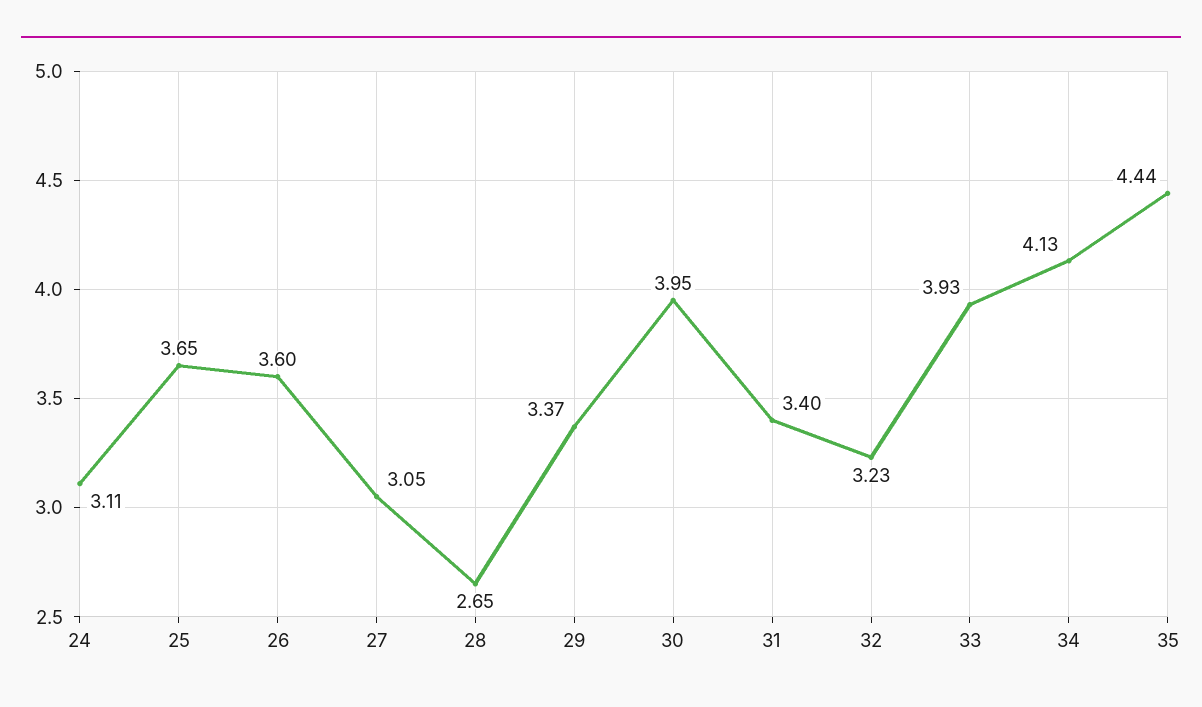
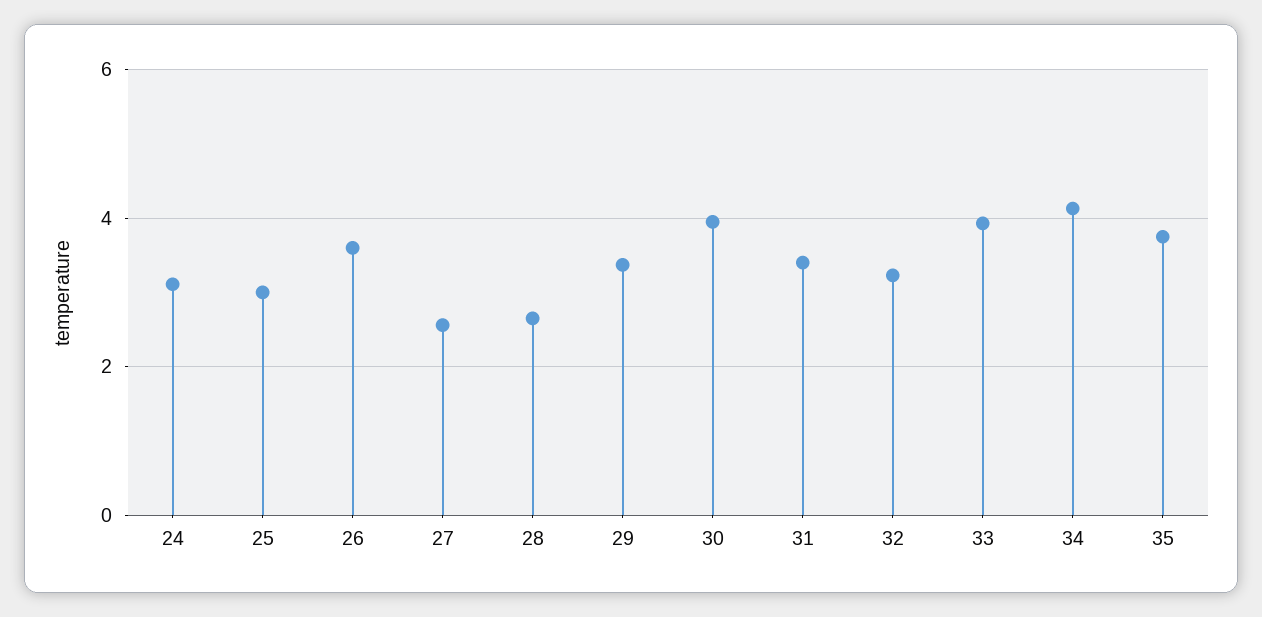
  {
    "24": 3.11,
-   "25": 3.65,
+   "25": 3,
    "26": 3.6,
-   "27": 3.05,
+   "27": 2.6,
    "28": 2.65,
    "29": 3.37,
    "30": 3.95,
    "31": 3.4,
    "32": 3.23,
    "33": 3.93,
    "34": 4.13,
-   "35": 4.44
+   "35": 3.8
  }

